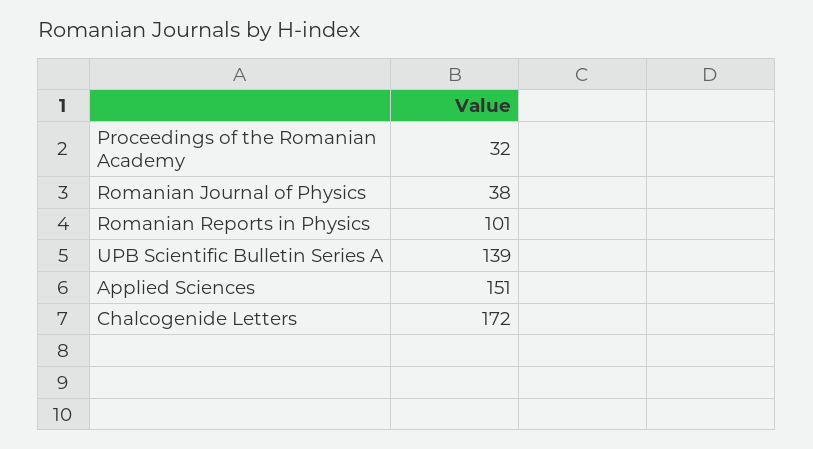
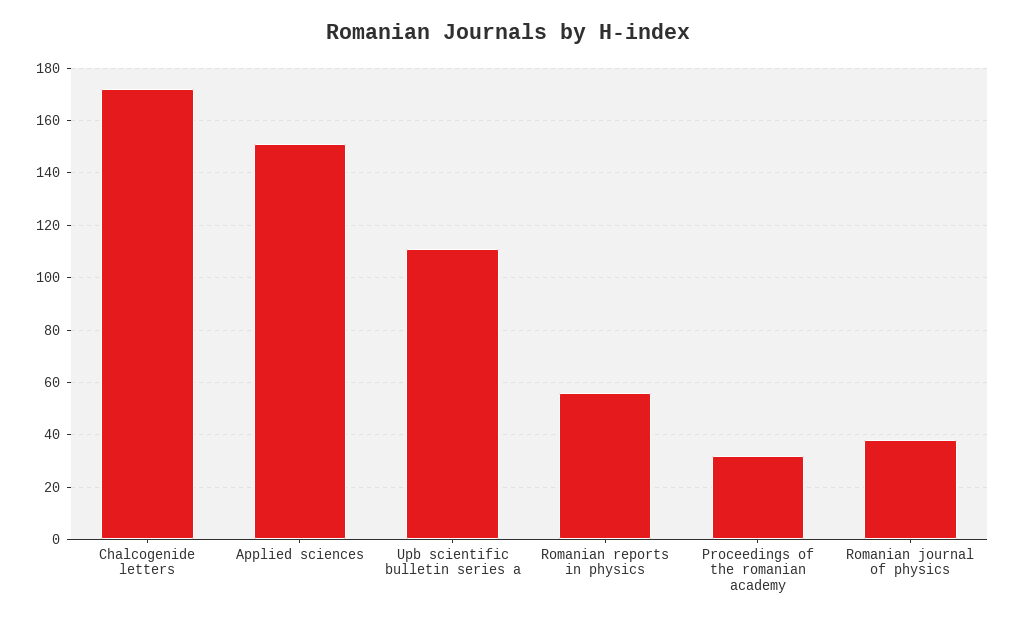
  {
    "Proceedings of the Romanian Academy": 32,
    "Romanian Journal of Physics": 38,
-   "Romanian Reports in Physics": 101,
+   "Romanian Reports in Physics": 55,
-   "UPB Scientific Bulletin Series A": 139,
+   "UPB Scientific Bulletin Series A": 110,
    "Applied Sciences": 151,
    "Chalcogenide Letters": 172
  }

